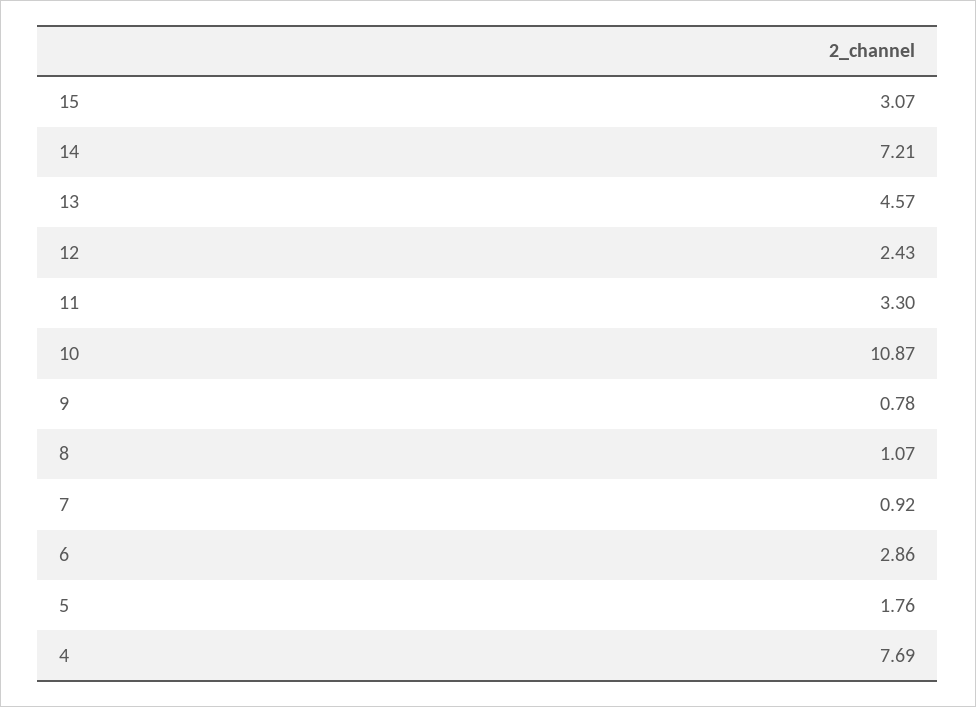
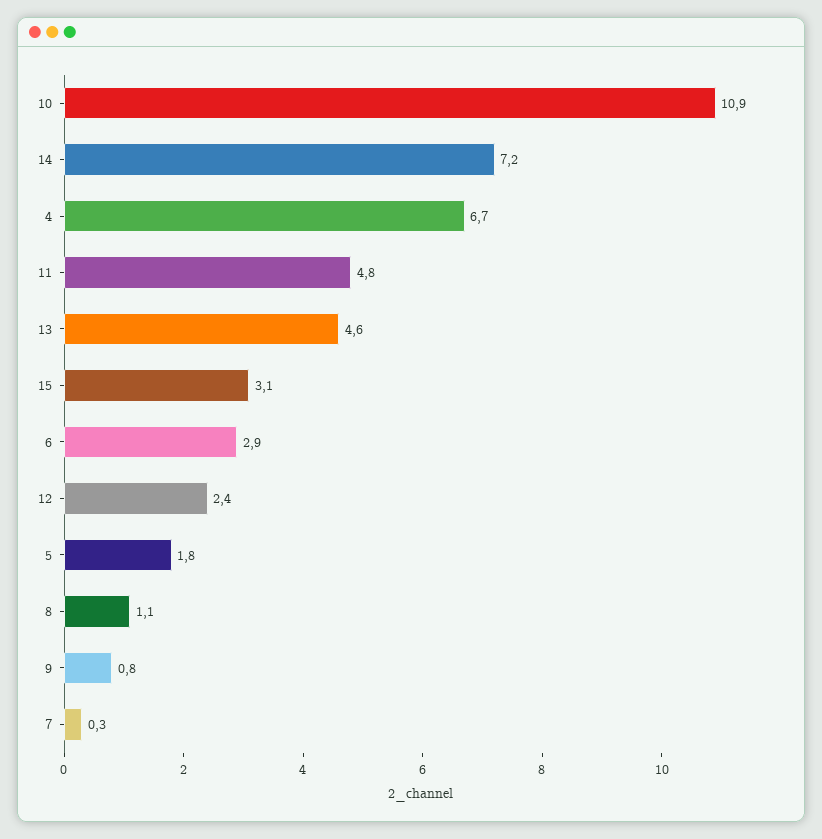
  {
    "15": 3.07,
    "14": 7.21,
    "13": 4.57,
    "12": 2.43,
-   "11": 3.3,
+   "11": 4.8,
    "10": 10.87,
    "9": 0.78,
    "8": 1.07,
-   "7": 0.92,
+   "7": 0.3,
    "6": 2.86,
    "5": 1.76,
-   "4": 7.69
+   "4": 6.7
  }

